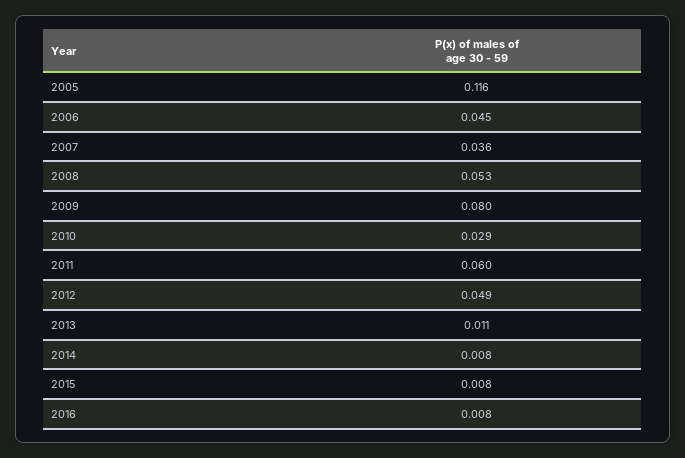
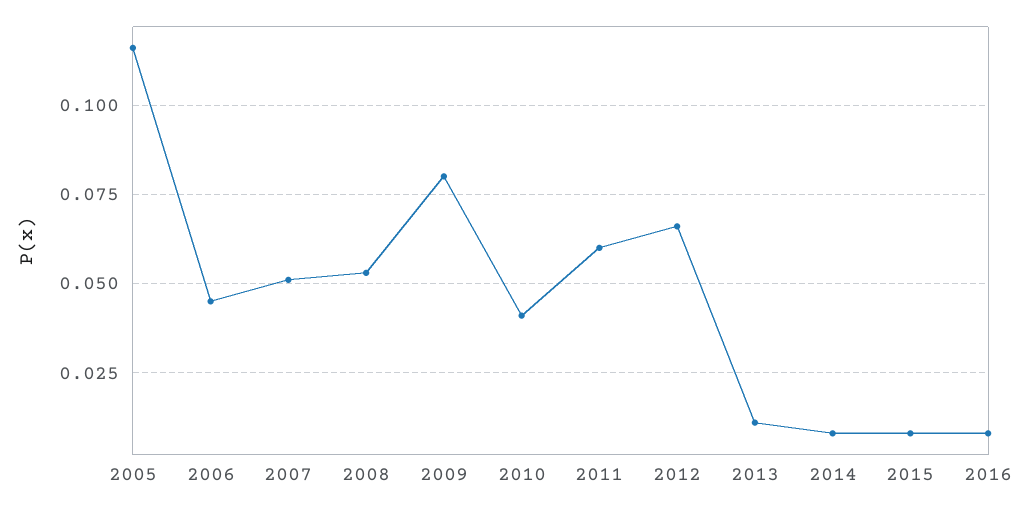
  {
    "2005": 0.116,
    "2006": 0.045,
-   "2007": 0.036,
+   "2007": 0.05,
    "2008": 0.053,
    "2009": 0.08,
-   "2010": 0.029,
+   "2010": 0.04,
    "2011": 0.06,
-   "2012": 0.049,
+   "2012": 0.065,
    "2013": 0.011,
    "2014": 0.008,
    "2015": 0.008,
    "2016": 0.008
  }

